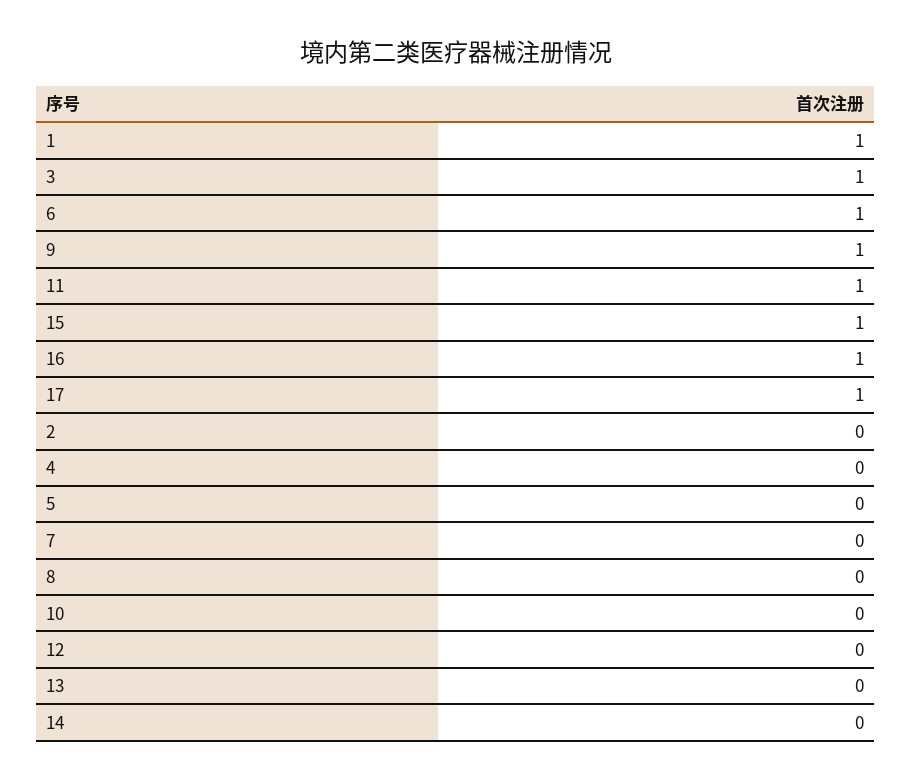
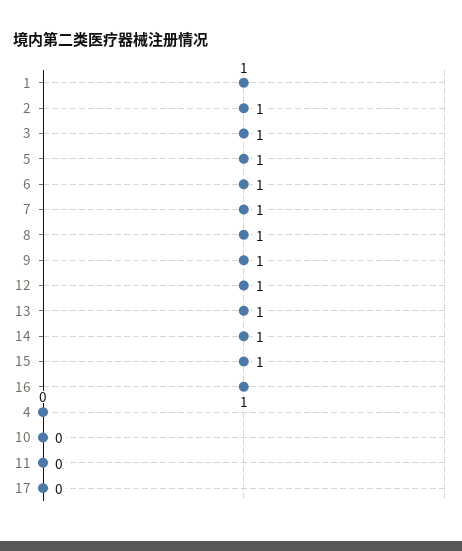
  {
    "1": 1,
    "3": 1,
    "6": 1,
    "9": 1,
-   "11": 1,
+   "11": 0,
    "15": 1,
    "16": 1,
-   "17": 1,
+   "17": 0,
-   "2": 0,
+   "2": 1,
    "4": 0,
-   "5": 0,
+   "5": 1,
-   "7": 0,
+   "7": 1,
-   "8": 0,
+   "8": 1,
    "10": 0,
-   "12": 0,
+   "12": 1,
-   "13": 0,
+   "13": 1,
-   "14": 0
+   "14": 1
  }

